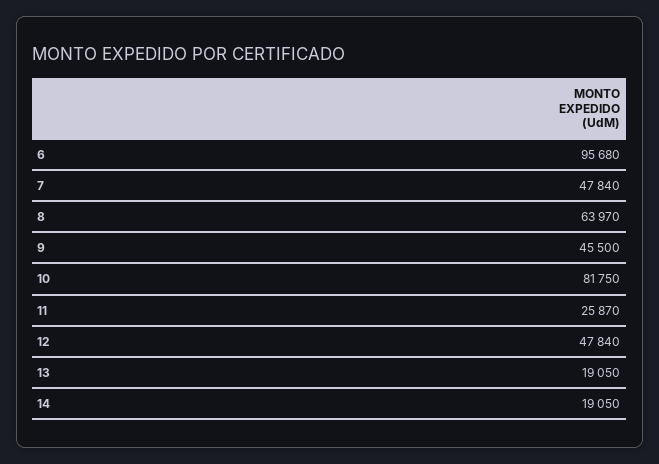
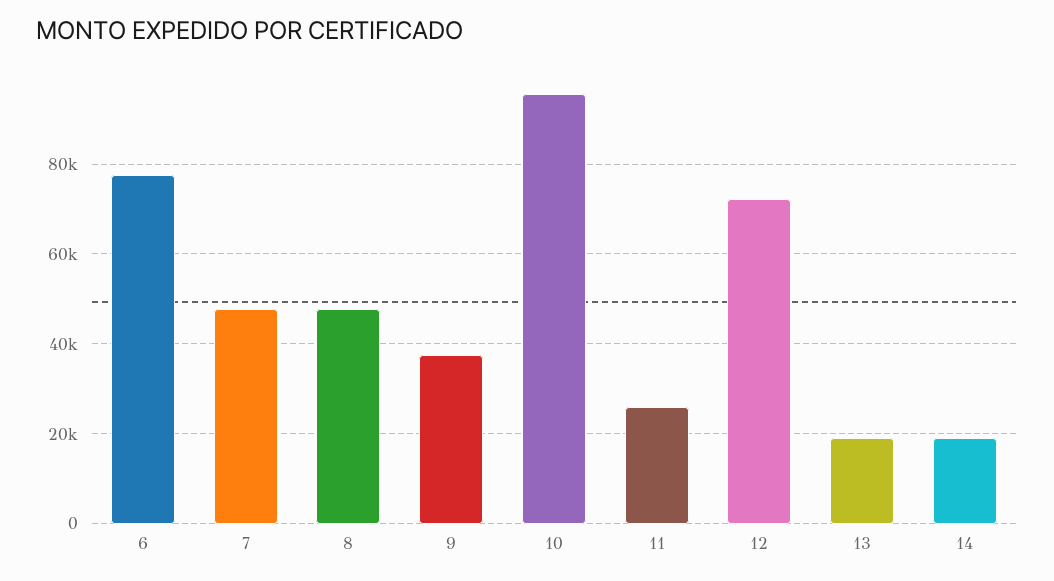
  {
-   "6": 95680,
+   "6": 78000,
    "7": 47840,
-   "8": 63970,
+   "8": 48000,
-   "9": 45500,
+   "9": 38000,
-   "10": 81750,
+   "10": 96000,
    "11": 25870,
-   "12": 47840,
+   "12": 72000,
    "13": 19050,
    "14": 19050
  }

